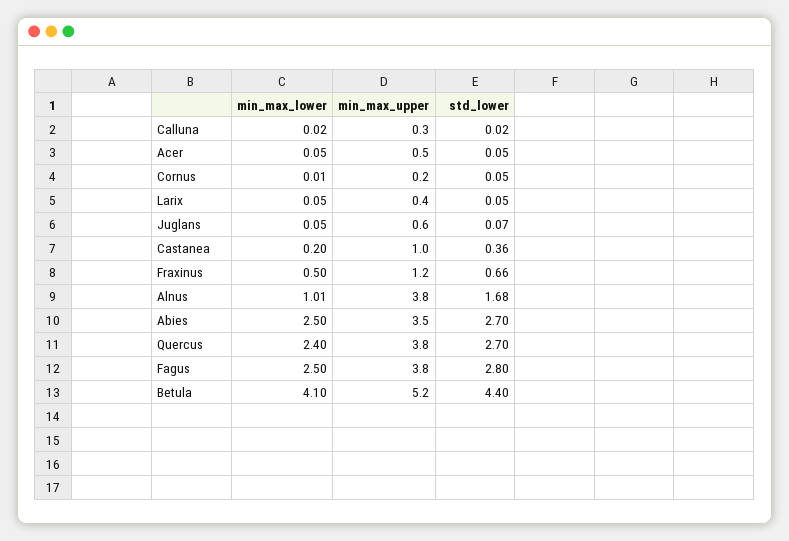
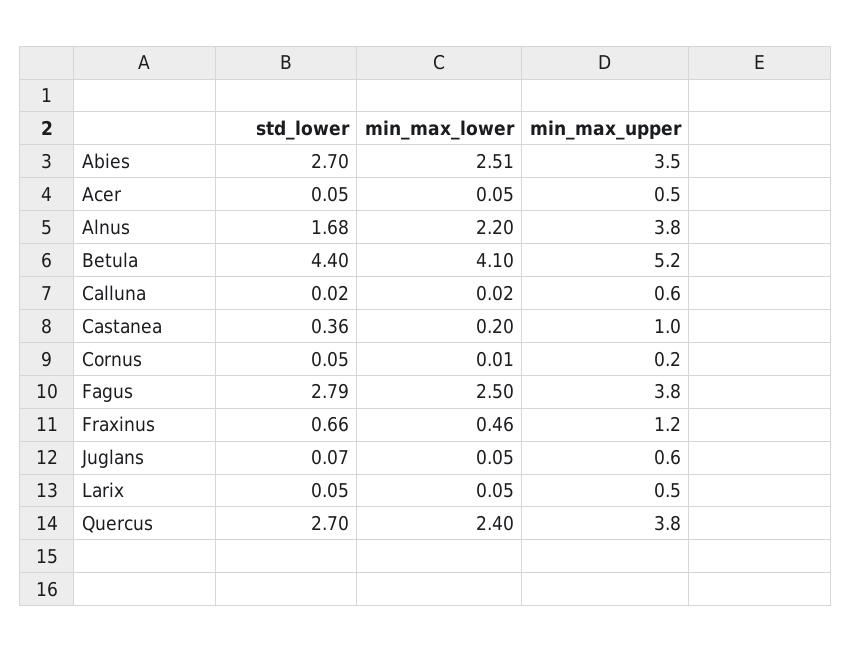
  {
    "min_max_lower": {
      "Calluna": 0.02,
      "Acer": 0.05,
      "Cornus": 0.01,
      "Larix": 0.05,
      "Juglans": 0.05,
      "Castanea": 0.2,
-     "Fraxinus": 0.5,
+     "Fraxinus": 0.46,
-     "Alnus": 1.01,
+     "Alnus": 2.2,
-     "Abies": 2.5,
+     "Abies": 2.51,
      "Quercus": 2.4,
      "Fagus": 2.5,
      "Betula": 4.1
    },
    "min_max_upper": {
-     "Calluna": 0.3,
+     "Calluna": 0.6,
      "Acer": 0.5,
      "Cornus": 0.2,
-     "Larix": 0.4,
+     "Larix": 0.5,
      "Juglans": 0.6,
      "Castanea": 1,
      "Fraxinus": 1.2,
      "Alnus": 3.8,
      "Abies": 3.5,
      "Quercus": 3.8,
      "Fagus": 3.8,
      "Betula": 5.2
    },
    "std_lower": {
      "Calluna": 0.02,
      "Acer": 0.05,
      "Cornus": 0.05,
      "Larix": 0.05,
      "Juglans": 0.07,
      "Castanea": 0.36,
      "Fraxinus": 0.66,
      "Alnus": 1.68,
      "Abies": 2.7,
      "Quercus": 2.7,
-     "Fagus": 2.8,
+     "Fagus": 2.79,
      "Betula": 4.4
    }
  }

